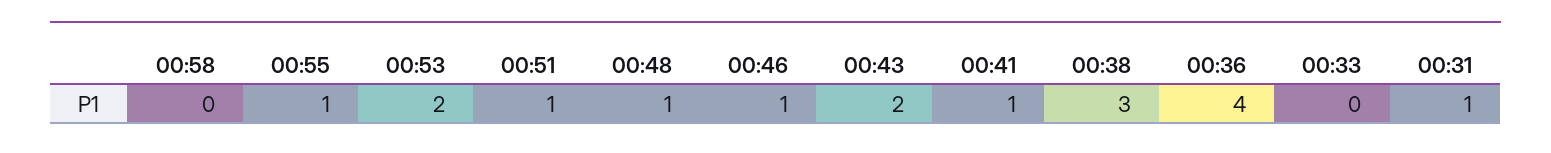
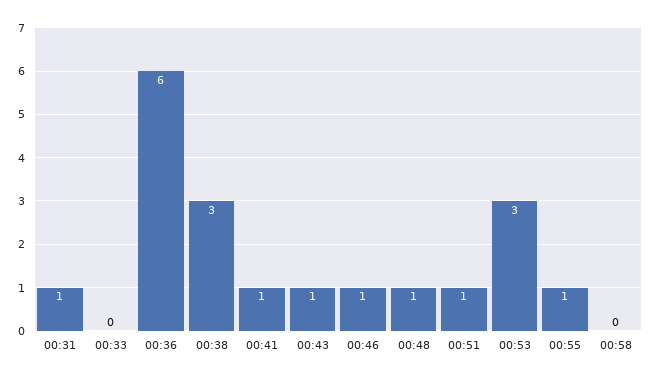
  {
    "00:58": 0,
    "00:55": 1,
-   "00:53": 2,
+   "00:53": 3,
    "00:51": 1,
    "00:48": 1,
    "00:46": 1,
-   "00:43": 2,
+   "00:43": 1,
    "00:41": 1,
    "00:38": 3,
-   "00:36": 4,
+   "00:36": 6,
    "00:33": 0,
    "00:31": 1
  }

